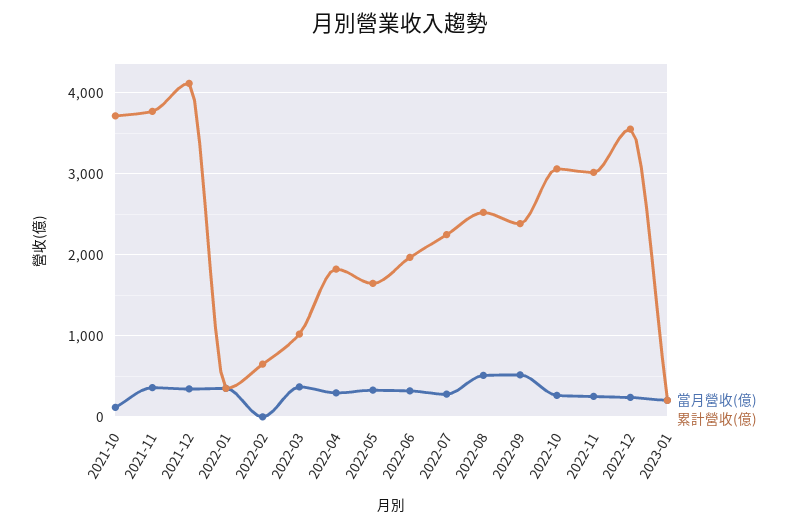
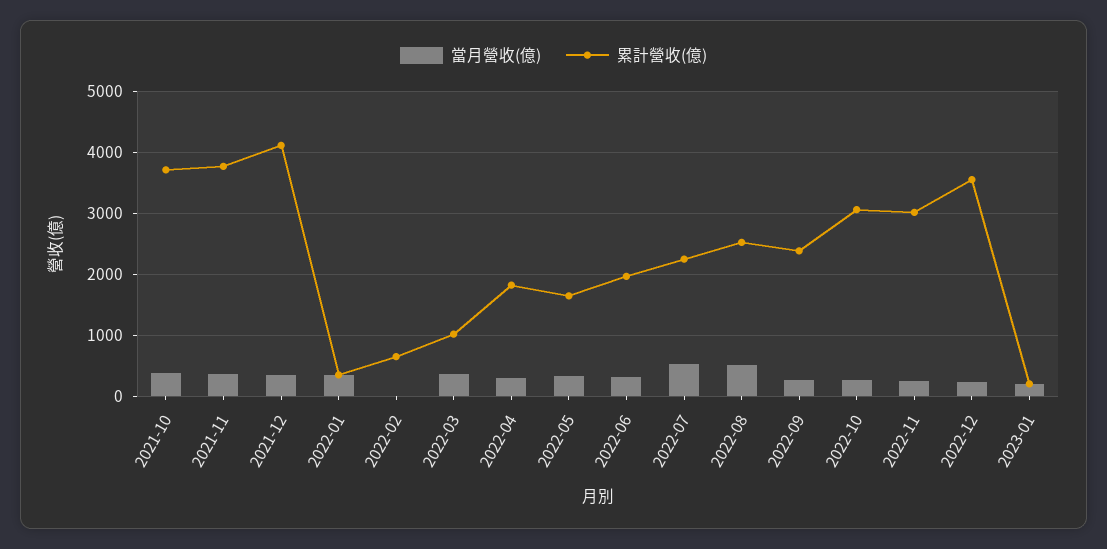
  {
    "當月營收(億)": {
-     "2021-10": 100,
+     "2021-10": 400,
      "2021-11": 400,
      "2021-12": 300,
      "2022-01": 400,
      "2022-02": 0,
      "2022-03": 400,
      "2022-04": 300,
      "2022-05": 300,
      "2022-06": 300,
-     "2022-07": 300,
+     "2022-07": 500,
      "2022-08": 500,
-     "2022-09": 500,
+     "2022-09": 300,
      "2022-10": 300,
      "2022-11": 300,
      "2022-12": 200,
      "2023-01": 200
    },
    "累計營收(億)": {
      "2021-10": 3700,
      "2021-11": 3800,
      "2021-12": 4100,
      "2022-01": 400,
      "2022-02": 700,
      "2022-03": 1000,
      "2022-04": 1800,
      "2022-05": 1600,
      "2022-06": 2000,
      "2022-07": 2200,
      "2022-08": 2500,
      "2022-09": 2400,
      "2022-10": 3100,
      "2022-11": 3000,
      "2022-12": 3600,
      "2023-01": 200
    }
  }

